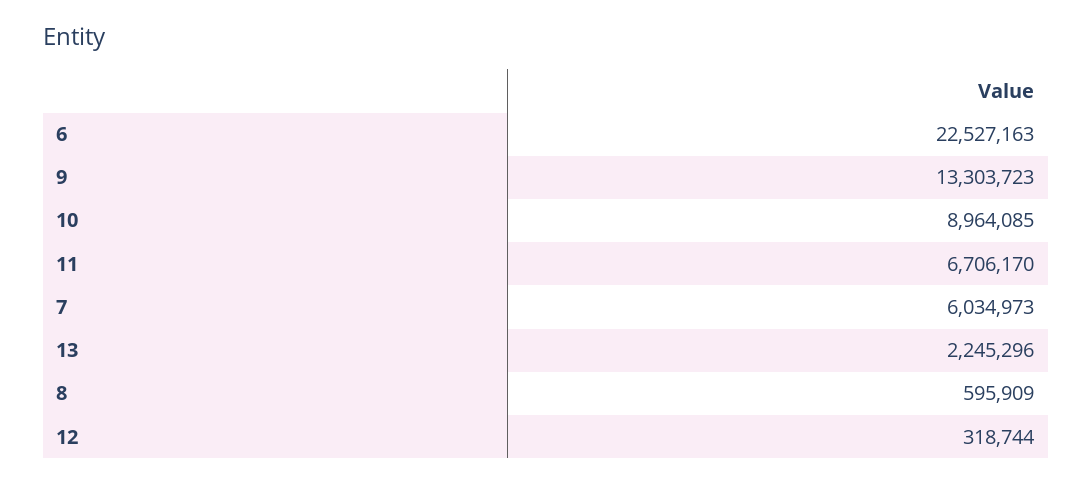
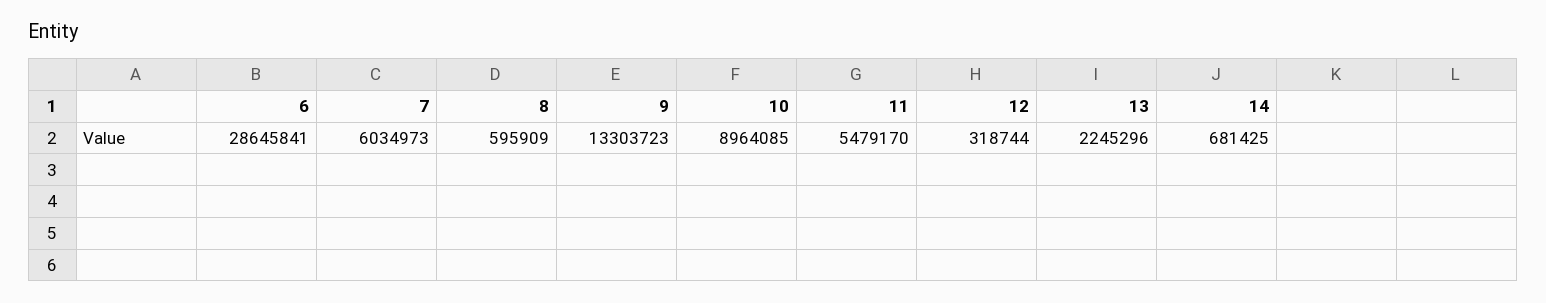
  {
-   "6": 22527163,
+   "6": 28645841,
    "9": 13303723,
    "10": 8964085,
-   "11": 6706170,
+   "11": 5479170,
    "7": 6034973,
    "13": 2245296,
    "8": 595909,
-   "12": 318744
+   "12": 318744,
+   "14": 681425
  }

